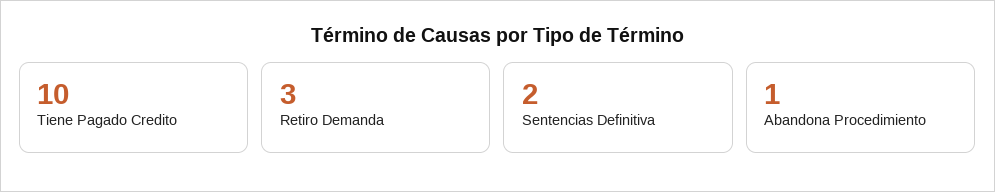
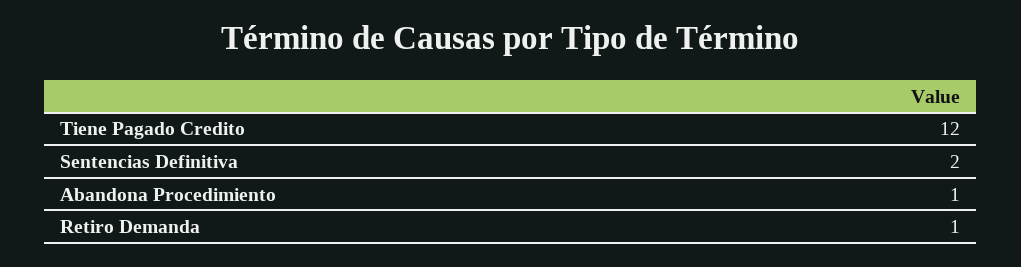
  {
-   "Tiene Pagado Credito": 10,
+   "Tiene Pagado Credito": 12,
-   "Retiro Demanda": 3,
+   "Retiro Demanda": 1,
    "Sentencias Definitiva": 2,
    "Abandona Procedimiento": 1
  }

